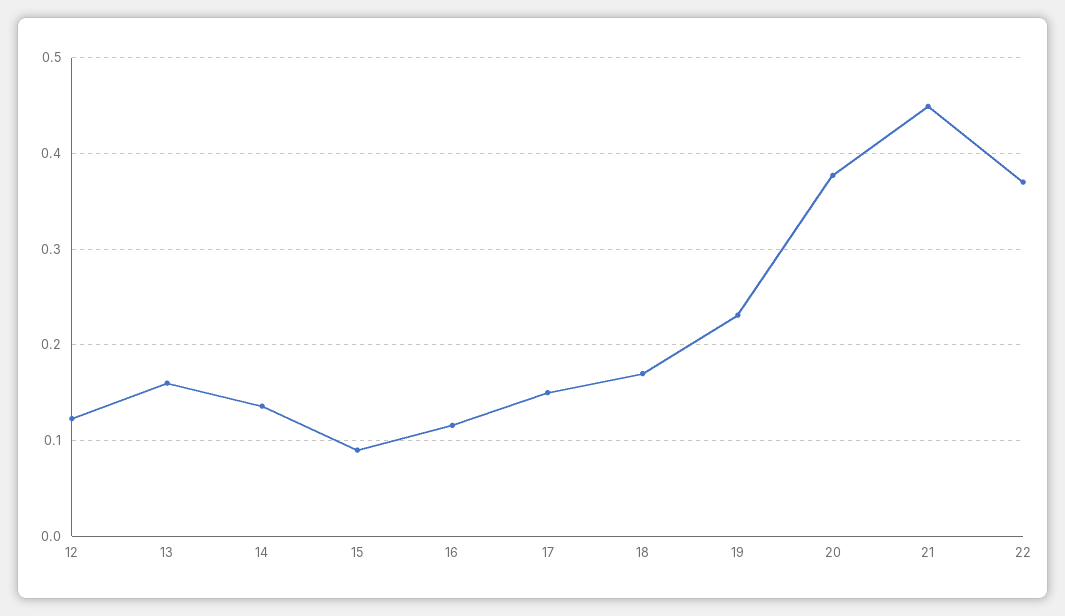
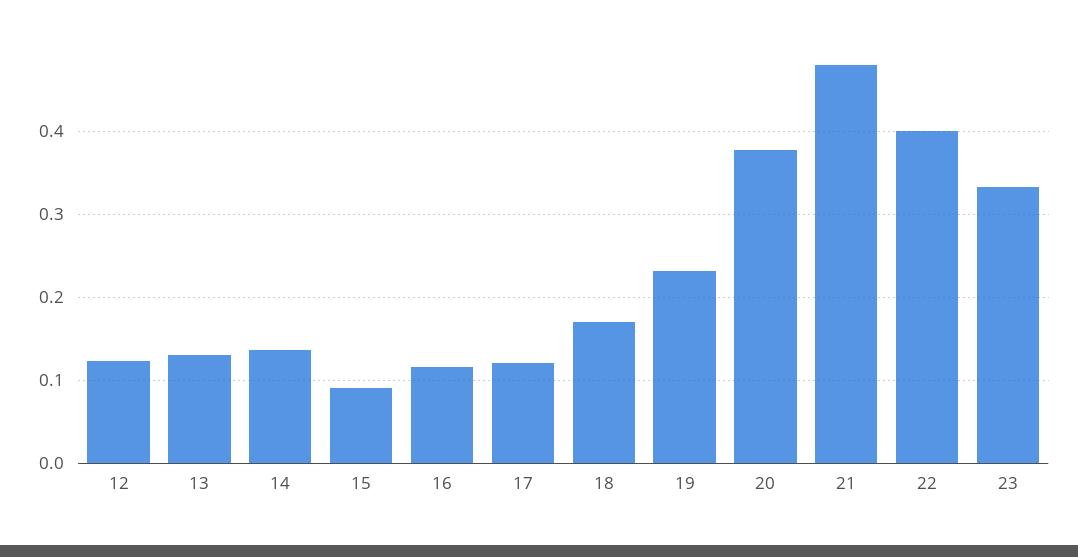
  {
    "12": 0.12,
-   "13": 0.16,
+   "13": 0.13,
    "14": 0.14,
    "15": 0.09,
    "16": 0.12,
-   "17": 0.15,
+   "17": 0.12,
    "18": 0.17,
    "19": 0.23,
    "20": 0.38,
-   "21": 0.45,
+   "21": 0.48,
-   "22": 0.37
+   "22": 0.4,
+   "23": 0.33
  }

